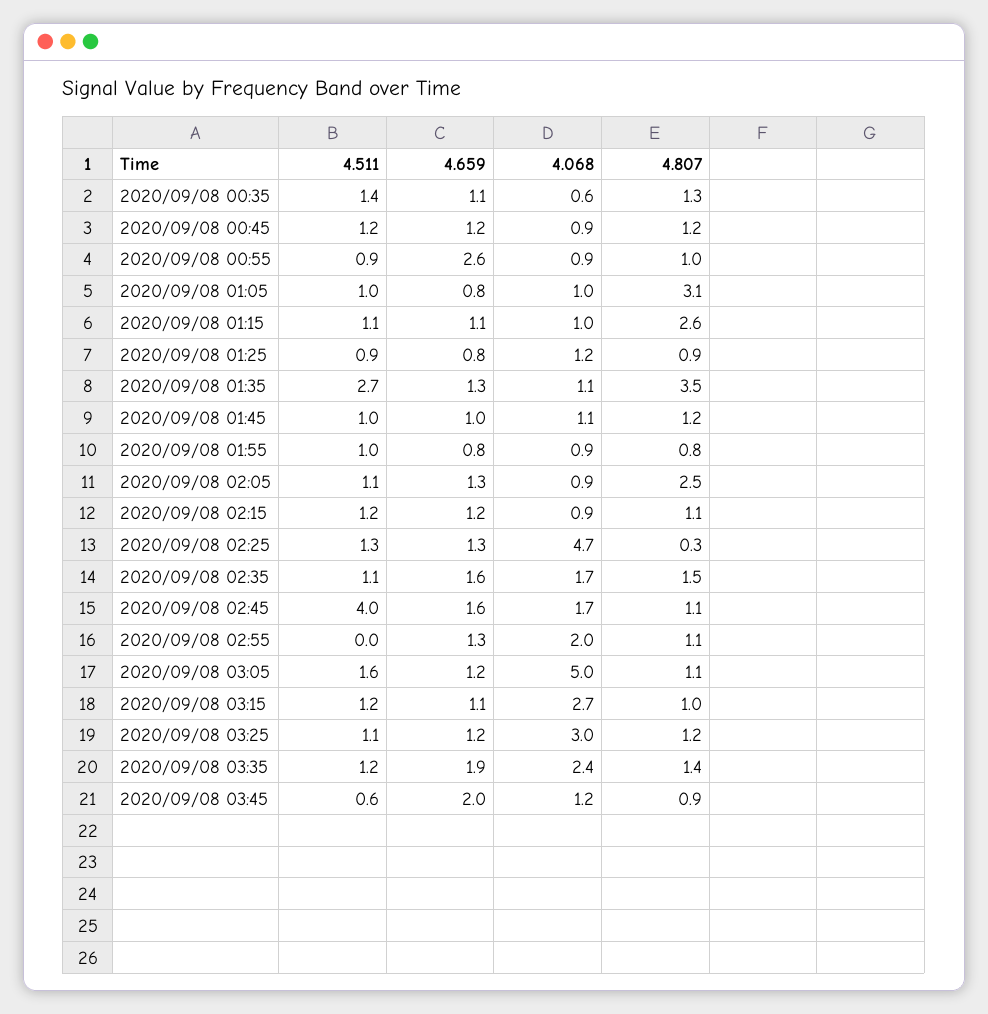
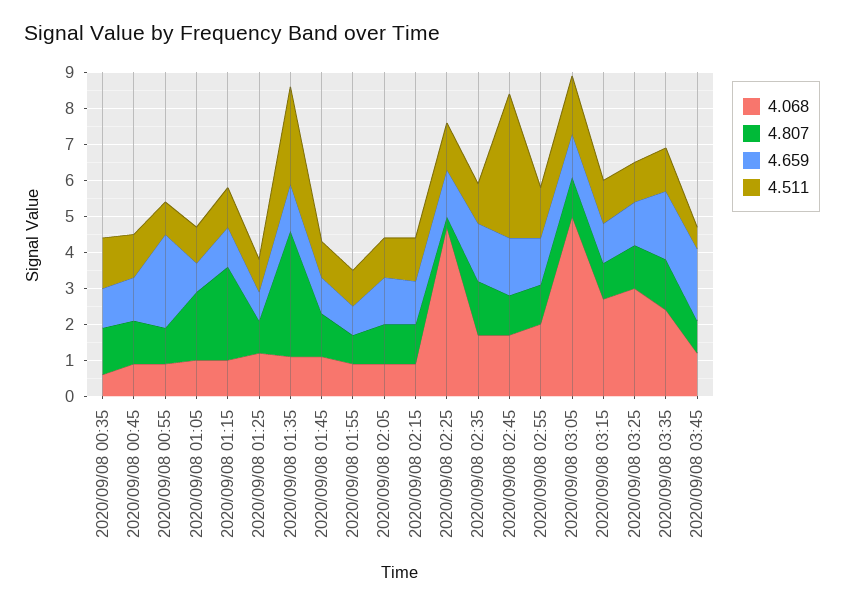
  {
    "4.511": {
      "2020/09/08 00:35": 1.4,
      "2020/09/08 00:45": 1.2,
      "2020/09/08 00:55": 0.9,
      "2020/09/08 01:05": 1,
      "2020/09/08 01:15": 1.1,
      "2020/09/08 01:25": 0.9,
      "2020/09/08 01:35": 2.7,
      "2020/09/08 01:45": 1,
      "2020/09/08 01:55": 1,
      "2020/09/08 02:05": 1.1,
      "2020/09/08 02:15": 1.2,
      "2020/09/08 02:25": 1.3,
      "2020/09/08 02:35": 1.1,
      "2020/09/08 02:45": 4,
-     "2020/09/08 02:55": 0,
+     "2020/09/08 02:55": 1.5,
      "2020/09/08 03:05": 1.6,
      "2020/09/08 03:15": 1.2,
      "2020/09/08 03:25": 1.1,
      "2020/09/08 03:35": 1.2,
      "2020/09/08 03:45": 0.6
    },
    "4.659": {
      "2020/09/08 00:35": 1.1,
      "2020/09/08 00:45": 1.2,
      "2020/09/08 00:55": 2.6,
      "2020/09/08 01:05": 0.8,
      "2020/09/08 01:15": 1.1,
      "2020/09/08 01:25": 0.8,
      "2020/09/08 01:35": 1.3,
      "2020/09/08 01:45": 1,
      "2020/09/08 01:55": 0.8,
      "2020/09/08 02:05": 1.3,
      "2020/09/08 02:15": 1.2,
      "2020/09/08 02:25": 1.3,
      "2020/09/08 02:35": 1.6,
      "2020/09/08 02:45": 1.6,
      "2020/09/08 02:55": 1.3,
      "2020/09/08 03:05": 1.2,
      "2020/09/08 03:15": 1.1,
      "2020/09/08 03:25": 1.2,
      "2020/09/08 03:35": 1.9,
      "2020/09/08 03:45": 2
    },
    "4.068": {
      "2020/09/08 00:35": 0.6,
      "2020/09/08 00:45": 0.9,
      "2020/09/08 00:55": 0.9,
      "2020/09/08 01:05": 1,
      "2020/09/08 01:15": 1,
      "2020/09/08 01:25": 1.2,
      "2020/09/08 01:35": 1.1,
      "2020/09/08 01:45": 1.1,
      "2020/09/08 01:55": 0.9,
      "2020/09/08 02:05": 0.9,
      "2020/09/08 02:15": 0.9,
      "2020/09/08 02:25": 4.7,
      "2020/09/08 02:35": 1.7,
      "2020/09/08 02:45": 1.7,
      "2020/09/08 02:55": 2,
      "2020/09/08 03:05": 5,
      "2020/09/08 03:15": 2.7,
      "2020/09/08 03:25": 3,
      "2020/09/08 03:35": 2.4,
      "2020/09/08 03:45": 1.2
    },
    "4.807": {
      "2020/09/08 00:35": 1.3,
      "2020/09/08 00:45": 1.2,
      "2020/09/08 00:55": 1,
-     "2020/09/08 01:05": 3.1,
+     "2020/09/08 01:05": 2,
      "2020/09/08 01:15": 2.6,
      "2020/09/08 01:25": 0.9,
      "2020/09/08 01:35": 3.5,
      "2020/09/08 01:45": 1.2,
      "2020/09/08 01:55": 0.8,
-     "2020/09/08 02:05": 2.5,
+     "2020/09/08 02:05": 1,
      "2020/09/08 02:15": 1.1,
      "2020/09/08 02:25": 0.3,
      "2020/09/08 02:35": 1.5,
      "2020/09/08 02:45": 1.1,
      "2020/09/08 02:55": 1.1,
      "2020/09/08 03:05": 1.1,
      "2020/09/08 03:15": 1,
      "2020/09/08 03:25": 1.2,
      "2020/09/08 03:35": 1.4,
      "2020/09/08 03:45": 0.9
    }
  }

